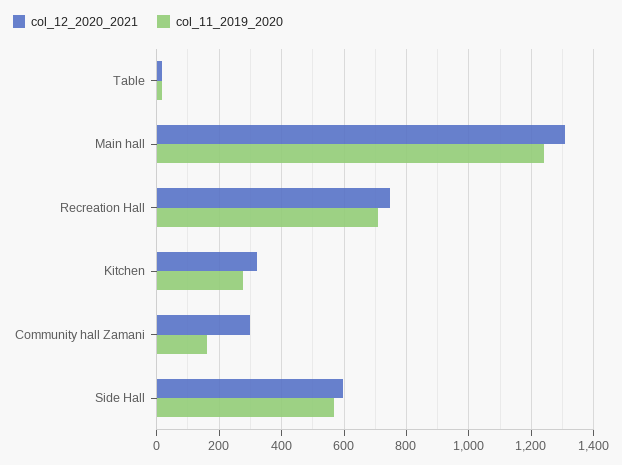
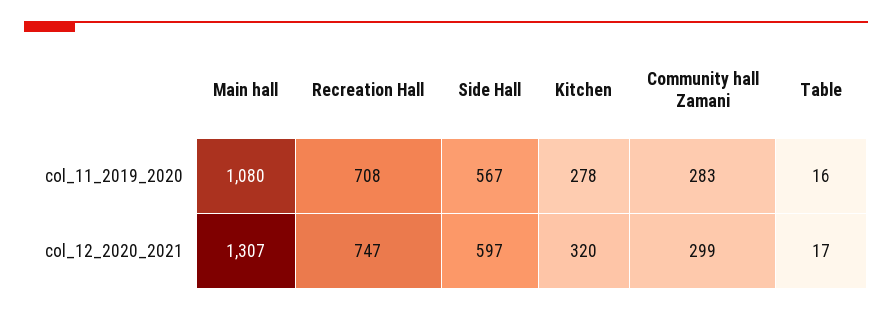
  {
    "col_12_2020_2021": {
      "Table": 17,
      "Main hall": 1307,
      "Recreation Hall": 747,
      "Kitchen": 320,
      "Community hall Zamani": 299,
      "Side Hall": 597
    },
    "col_11_2019_2020": {
      "Table": 16,
-     "Main hall": 1240,
+     "Main hall": 1080,
      "Recreation Hall": 708,
      "Kitchen": 278,
-     "Community hall Zamani": 160,
+     "Community hall Zamani": 283,
      "Side Hall": 567
    }
  }

